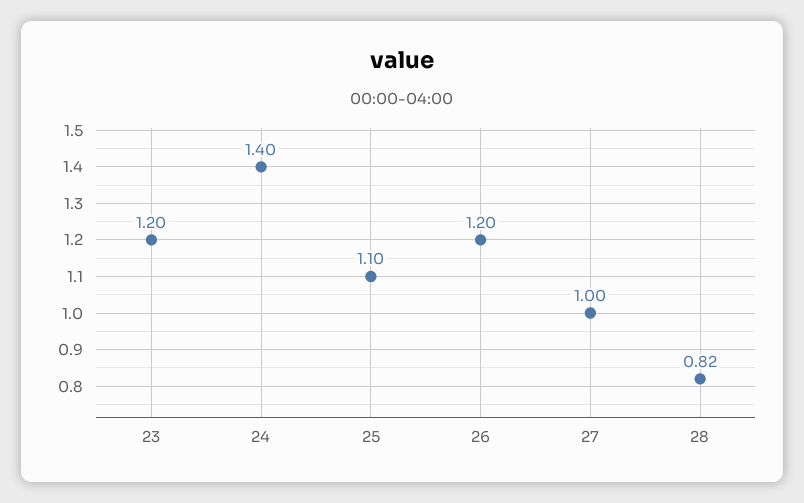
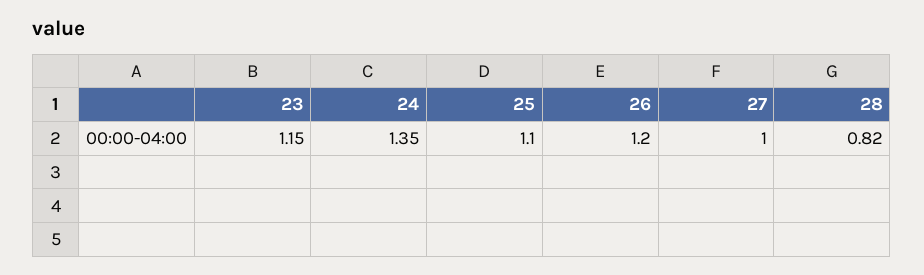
  {
-   "23": 1.2,
+   "23": 1.15,
-   "24": 1.4,
+   "24": 1.35,
    "25": 1.1,
    "26": 1.2,
    "27": 1,
    "28": 0.82
  }

